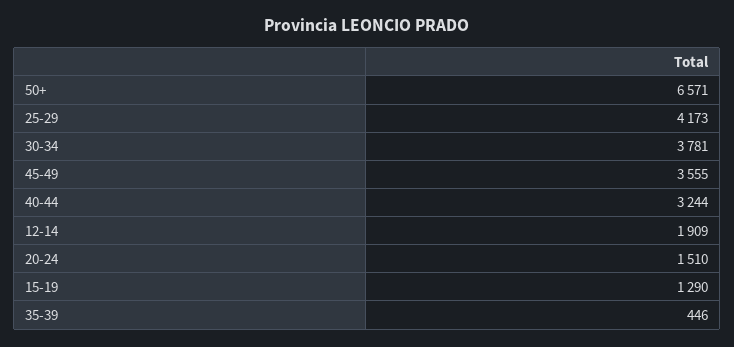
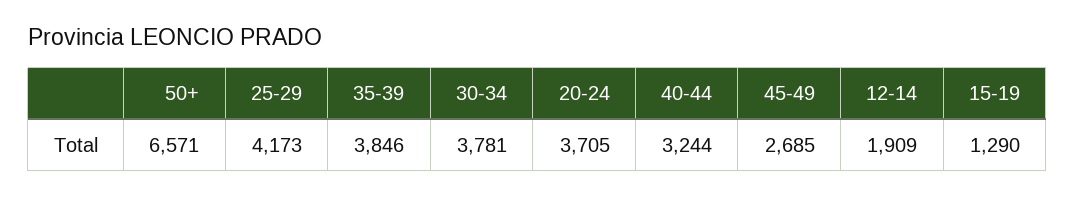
  {
    "50+": 6571,
    "25-29": 4173,
    "30-34": 3781,
-   "45-49": 3555,
+   "45-49": 2685,
    "40-44": 3244,
    "12-14": 1909,
-   "20-24": 1510,
+   "20-24": 3705,
    "15-19": 1290,
-   "35-39": 446
+   "35-39": 3846
  }

